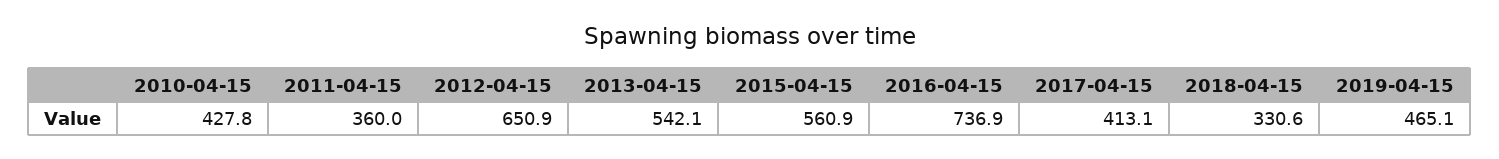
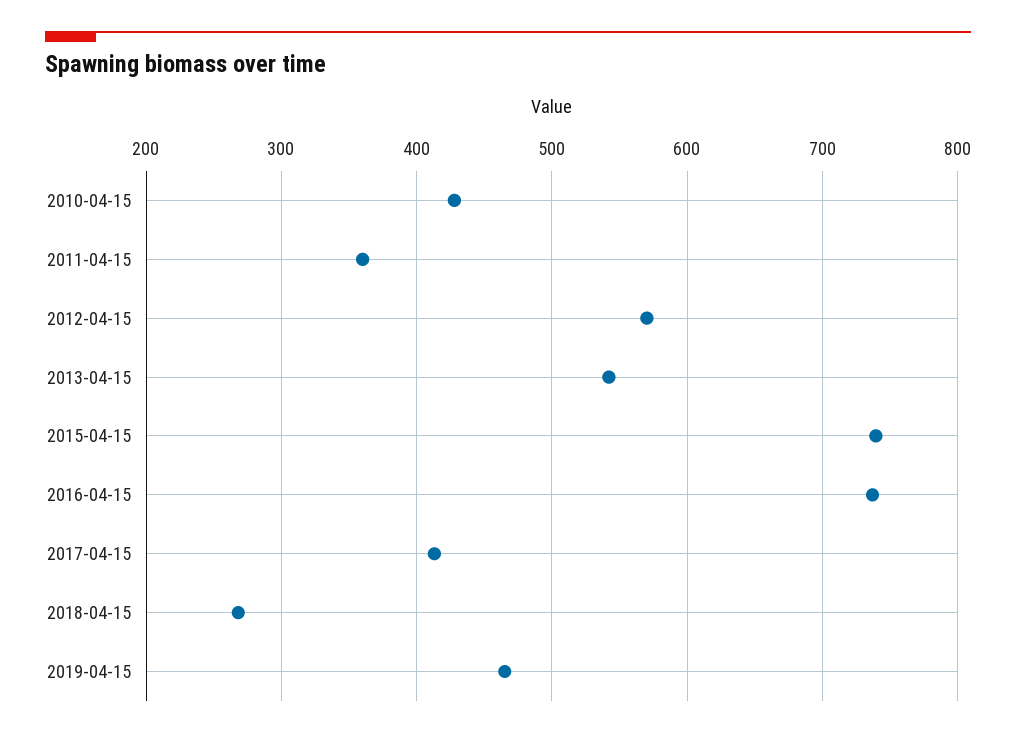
  {
    "2010-04-15": 427.8,
    "2011-04-15": 360,
-   "2012-04-15": 650.9,
+   "2012-04-15": 570,
    "2013-04-15": 542.1,
-   "2015-04-15": 560.9,
+   "2015-04-15": 740,
    "2016-04-15": 736.9,
    "2017-04-15": 413.1,
-   "2018-04-15": 330.6,
+   "2018-04-15": 270,
    "2019-04-15": 465.1
  }

